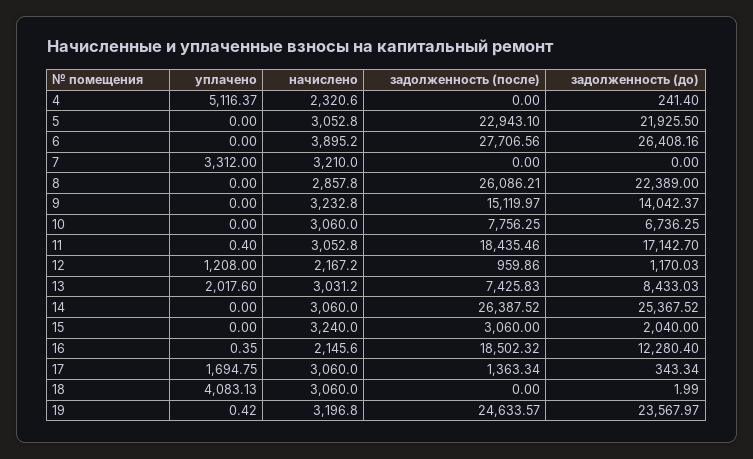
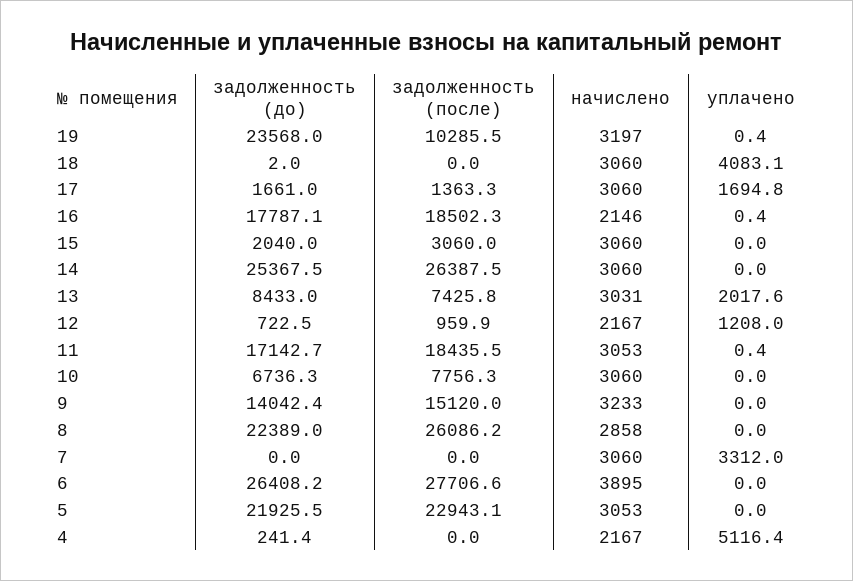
  {
    "уплачено": {
      "4": 5116.37,
      "5": 0,
      "6": 0,
      "7": 3312,
      "8": 0,
      "9": 0,
      "10": 0,
      "11": 0.4,
      "12": 1208,
      "13": 2017.6,
      "14": 0,
      "15": 0,
      "16": 0.35,
      "17": 1694.75,
      "18": 4083.13,
      "19": 0.42
    },
    "начислено": {
-     "4": 2320.6,
+     "4": 2167,
      "5": 3052.8,
      "6": 3895.2,
-     "7": 3210,
+     "7": 3060,
      "8": 2857.8,
      "9": 3232.8,
      "10": 3060,
      "11": 3052.8,
      "12": 2167.2,
      "13": 3031.2,
      "14": 3060,
-     "15": 3240,
+     "15": 3060,
      "16": 2145.6,
      "17": 3060,
      "18": 3060,
      "19": 3196.8
    },
    "задолженность (после)": {
      "4": 0,
      "5": 22943.1,
      "6": 27706.56,
      "7": 0,
      "8": 26086.21,
      "9": 15119.97,
      "10": 7756.25,
      "11": 18435.46,
      "12": 959.86,
      "13": 7425.83,
      "14": 26387.52,
      "15": 3060,
      "16": 18502.32,
      "17": 1363.34,
      "18": 0,
-     "19": 24633.57
+     "19": 10285.5
    },
    "задолженность (до)": {
      "4": 241.4,
      "5": 21925.5,
      "6": 26408.16,
      "7": 0,
      "8": 22389,
      "9": 14042.37,
      "10": 6736.25,
      "11": 17142.7,
-     "12": 1170.03,
+     "12": 722.5,
      "13": 8433.03,
      "14": 25367.52,
      "15": 2040,
-     "16": 12280.4,
+     "16": 17787.1,
-     "17": 343.34,
+     "17": 1661,
      "18": 1.99,
      "19": 23567.97
    }
  }

